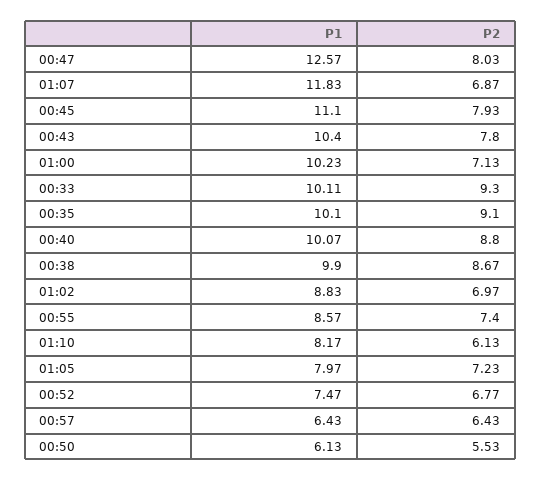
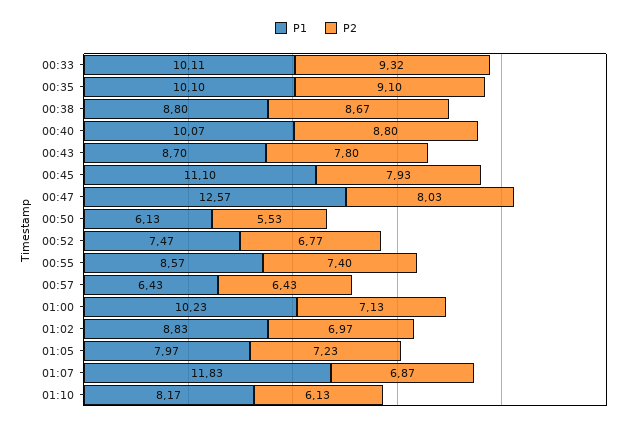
  {
    "P1": {
      "00:47": 12.57,
      "01:07": 11.83,
      "00:45": 11.1,
-     "00:43": 10.4,
+     "00:43": 8.7,
      "01:00": 10.23,
      "00:33": 10.11,
      "00:35": 10.1,
      "00:40": 10.07,
-     "00:38": 9.9,
+     "00:38": 8.8,
      "01:02": 8.83,
      "00:55": 8.57,
      "01:10": 8.17,
      "01:05": 7.97,
      "00:52": 7.47,
      "00:57": 6.43,
      "00:50": 6.13
    },
    "P2": {
      "00:47": 8.03,
      "01:07": 6.87,
      "00:45": 7.93,
      "00:43": 7.8,
      "01:00": 7.13,
-     "00:33": 9.3,
+     "00:33": 9.32,
      "00:35": 9.1,
      "00:40": 8.8,
      "00:38": 8.67,
      "01:02": 6.97,
      "00:55": 7.4,
      "01:10": 6.13,
      "01:05": 7.23,
      "00:52": 6.77,
      "00:57": 6.43,
      "00:50": 5.53
    }
  }

